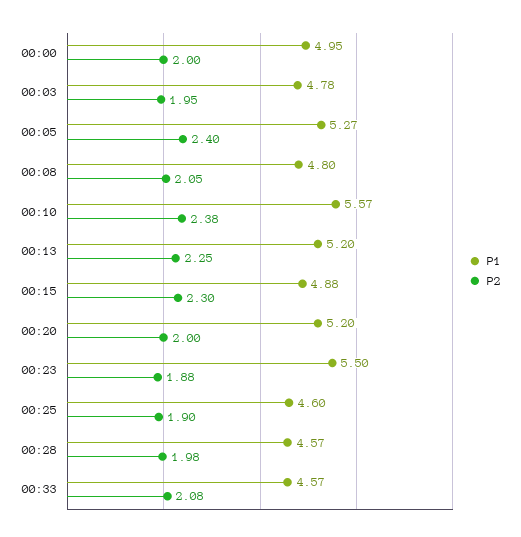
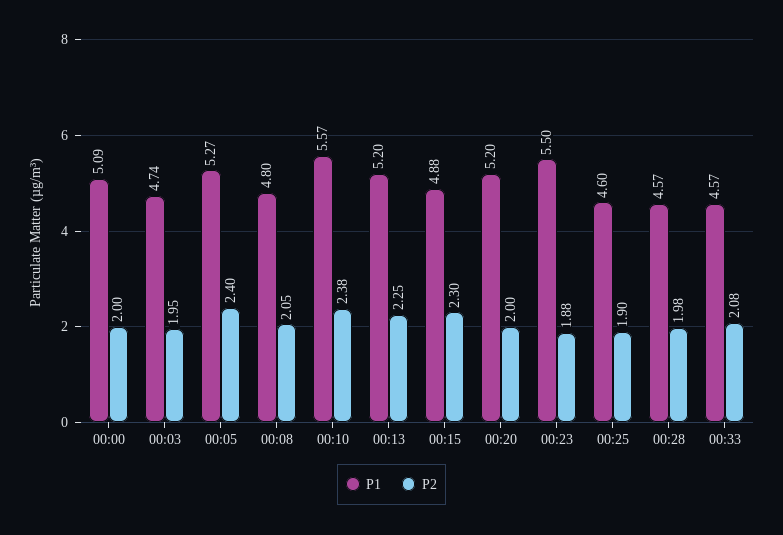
  {
    "P1": {
-     "00:00": 4.95,
+     "00:00": 5.09,
-     "00:03": 4.78,
+     "00:03": 4.74,
      "00:05": 5.27,
      "00:08": 4.8,
      "00:10": 5.57,
      "00:13": 5.2,
      "00:15": 4.88,
      "00:20": 5.2,
      "00:23": 5.5,
      "00:25": 4.6,
      "00:28": 4.57,
      "00:33": 4.57
    },
    "P2": {
      "00:00": 2,
      "00:03": 1.95,
      "00:05": 2.4,
      "00:08": 2.05,
      "00:10": 2.38,
      "00:13": 2.25,
      "00:15": 2.3,
      "00:20": 2,
      "00:23": 1.88,
      "00:25": 1.9,
      "00:28": 1.98,
      "00:33": 2.08
    }
  }

